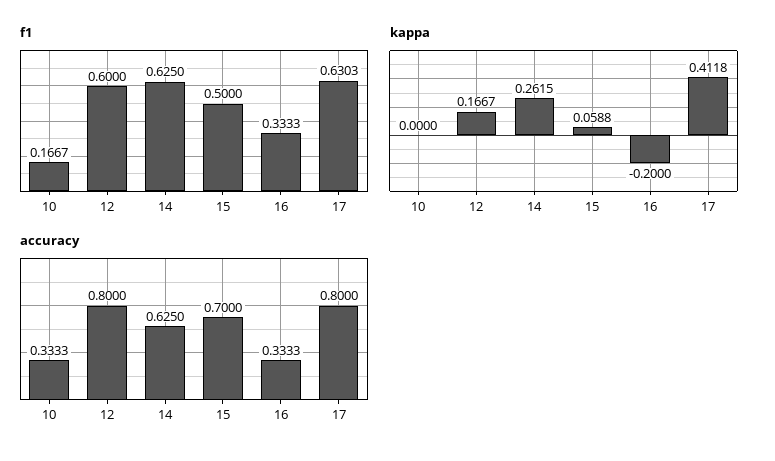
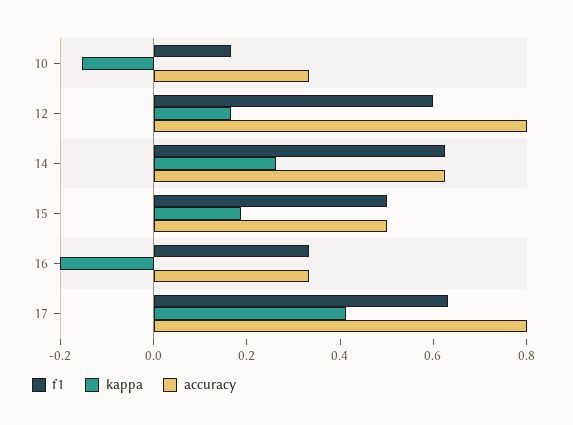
  {
    "f1": {
      "10": 0.1667,
      "12": 0.6,
      "14": 0.625,
      "15": 0.5,
      "16": 0.3333,
      "17": 0.6303
    },
    "kappa": {
-     "10": 0,
+     "10": -0.15,
      "12": 0.1667,
      "14": 0.2615,
-     "15": 0.0588,
+     "15": 0.2,
      "16": -0.2,
      "17": 0.4118
    },
    "accuracy": {
      "10": 0.3333,
      "12": 0.8,
      "14": 0.625,
-     "15": 0.7,
+     "15": 0.5,
      "16": 0.3333,
      "17": 0.8
    }
  }

